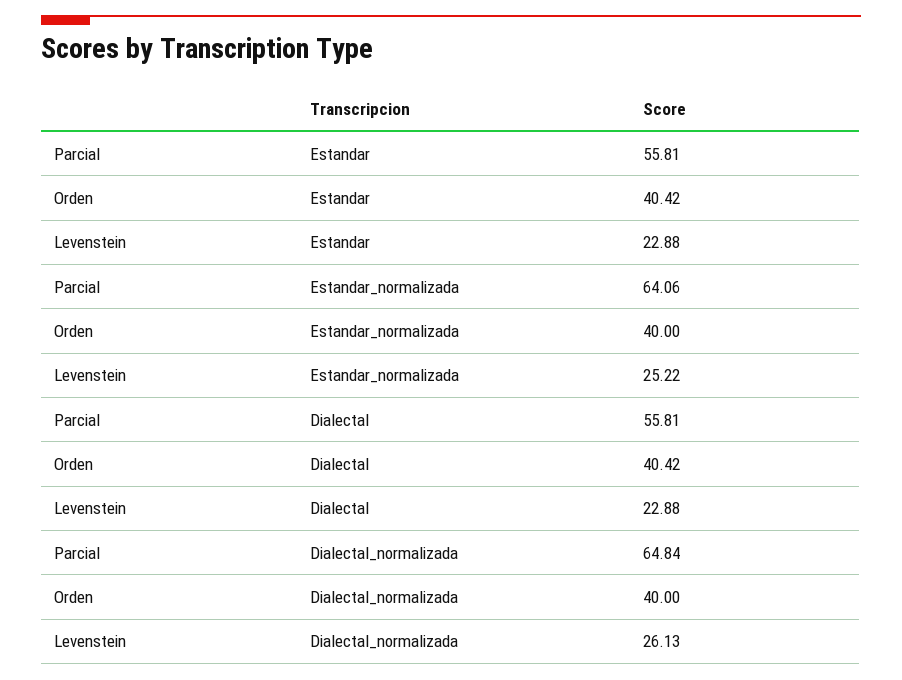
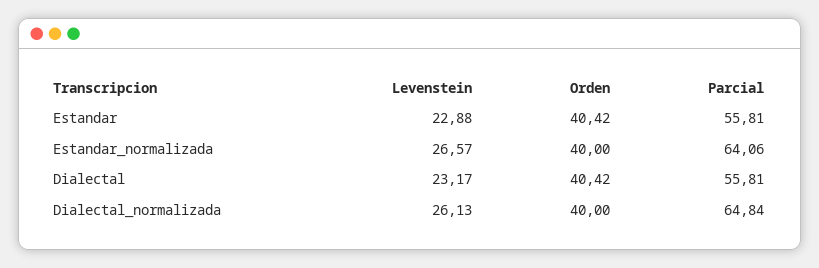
  {
    "Parcial": {
      "Estandar": 55.81,
      "Estandar_normalizada": 64.06,
      "Dialectal": 55.81,
      "Dialectal_normalizada": 64.84
    },
    "Orden": {
      "Estandar": 40.42,
      "Estandar_normalizada": 40,
      "Dialectal": 40.42,
      "Dialectal_normalizada": 40
    },
    "Levenstein": {
      "Estandar": 22.88,
-     "Estandar_normalizada": 25.22,
+     "Estandar_normalizada": 26.57,
-     "Dialectal": 22.88,
+     "Dialectal": 23.17,
      "Dialectal_normalizada": 26.13
    }
  }

